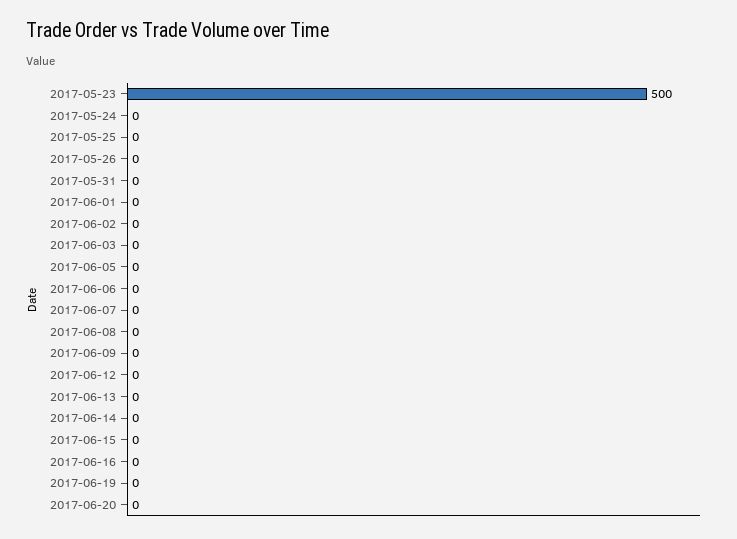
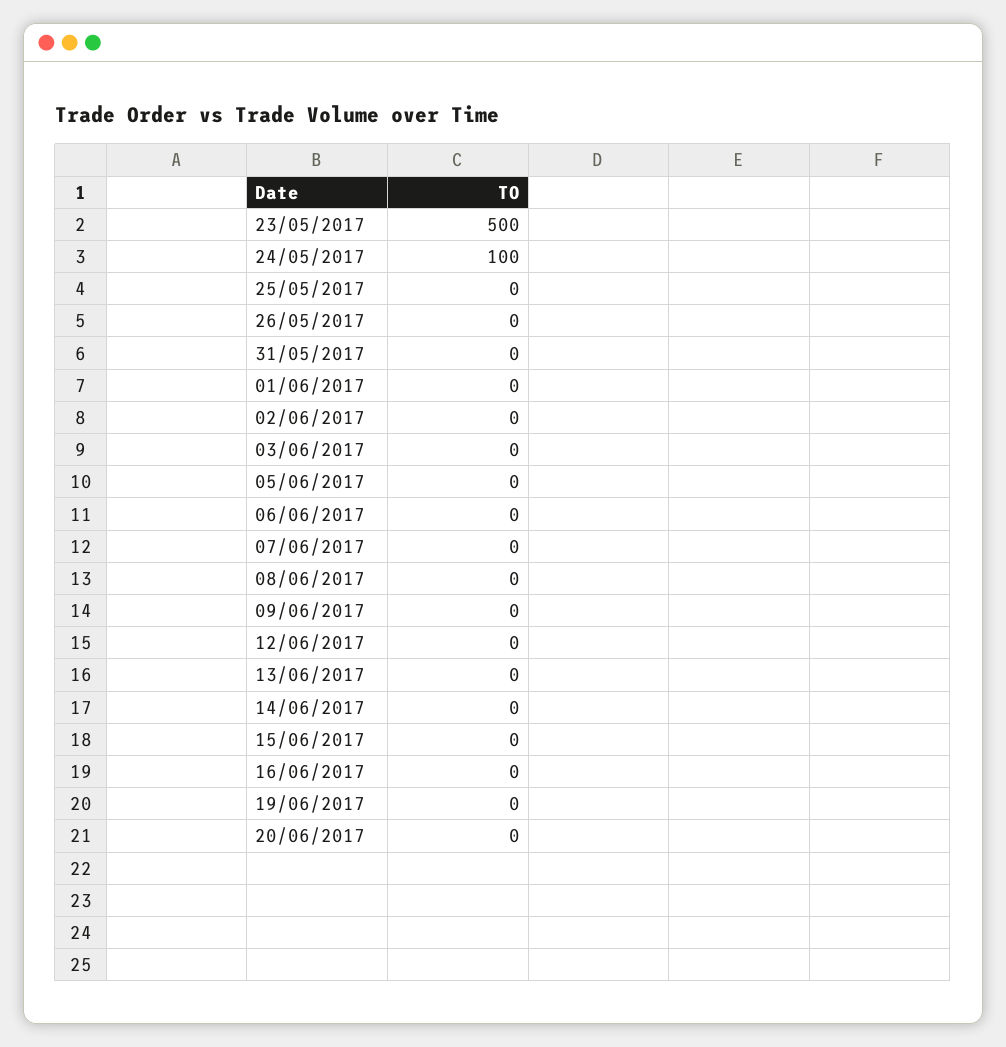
  {
    "2017-05-23": 500,
-   "2017-05-24": 0,
+   "2017-05-24": 100,
    "2017-05-25": 0,
    "2017-05-26": 0,
    "2017-05-31": 0,
    "2017-06-01": 0,
    "2017-06-02": 0,
    "2017-06-03": 0,
    "2017-06-05": 0,
    "2017-06-06": 0,
    "2017-06-07": 0,
    "2017-06-08": 0,
    "2017-06-09": 0,
    "2017-06-12": 0,
    "2017-06-13": 0,
    "2017-06-14": 0,
    "2017-06-15": 0,
    "2017-06-16": 0,
    "2017-06-19": 0,
    "2017-06-20": 0
  }

